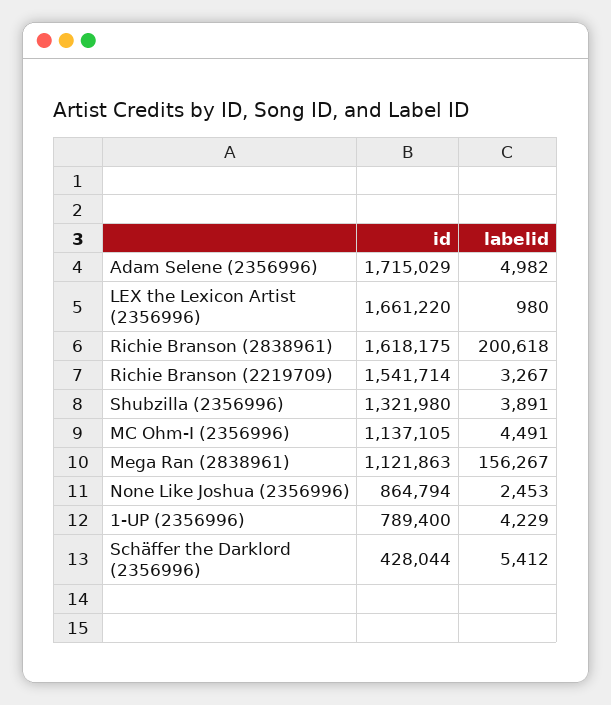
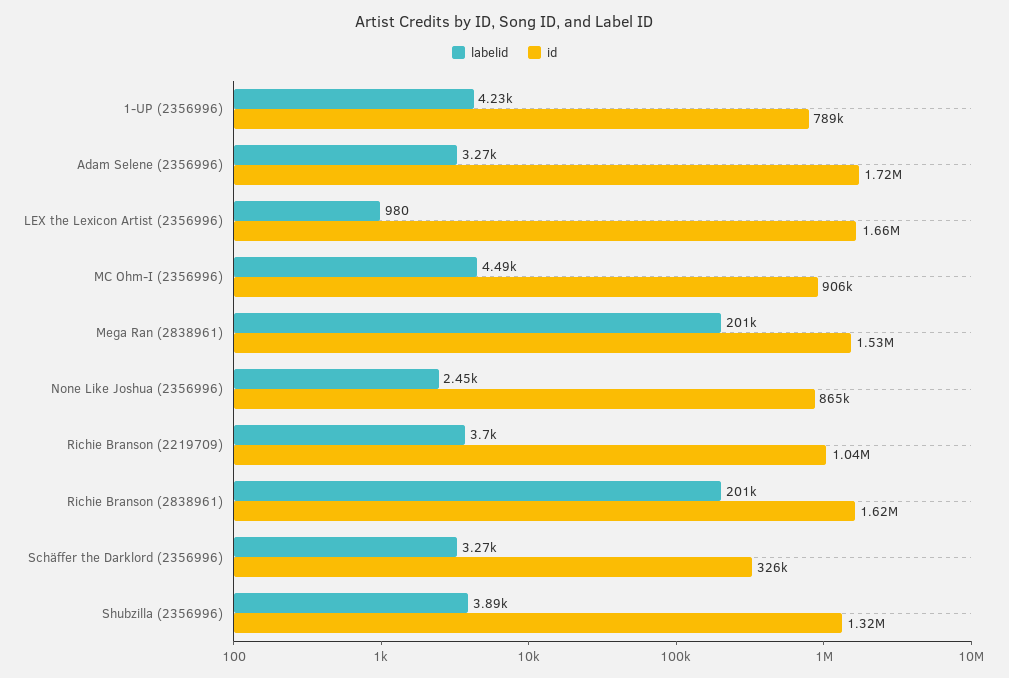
  {
    "id": {
      "Adam Selene (2356996)": 1715029,
      "LEX the Lexicon Artist (2356996)": 1661220,
      "Richie Branson (2838961)": 1618175,
-     "Richie Branson (2219709)": 1541714,
+     "Richie Branson (2219709)": 1040000,
      "Shubzilla (2356996)": 1321980,
-     "MC Ohm-I (2356996)": 1137105,
+     "MC Ohm-I (2356996)": 906000,
-     "Mega Ran (2838961)": 1121863,
+     "Mega Ran (2838961)": 1530000,
      "None Like Joshua (2356996)": 864794,
      "1-UP (2356996)": 789400,
-     "Schäffer the Darklord (2356996)": 428044
+     "Schäffer the Darklord (2356996)": 326000
    },
    "labelid": {
-     "Adam Selene (2356996)": 4982,
+     "Adam Selene (2356996)": 3270,
      "LEX the Lexicon Artist (2356996)": 980,
      "Richie Branson (2838961)": 200618,
-     "Richie Branson (2219709)": 3267,
+     "Richie Branson (2219709)": 3700,
      "Shubzilla (2356996)": 3891,
      "MC Ohm-I (2356996)": 4491,
-     "Mega Ran (2838961)": 156267,
+     "Mega Ran (2838961)": 201000,
      "None Like Joshua (2356996)": 2453,
      "1-UP (2356996)": 4229,
-     "Schäffer the Darklord (2356996)": 5412
+     "Schäffer the Darklord (2356996)": 3270
    }
  }

